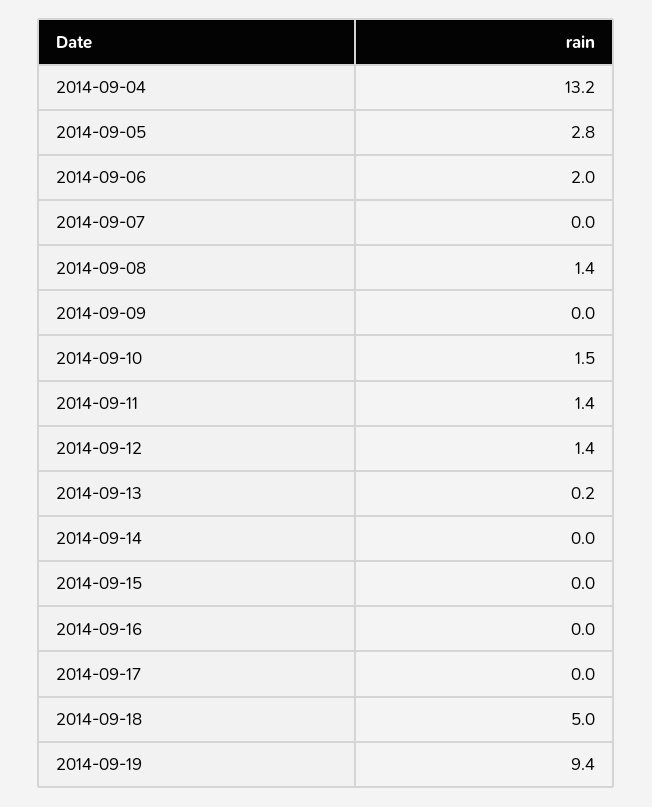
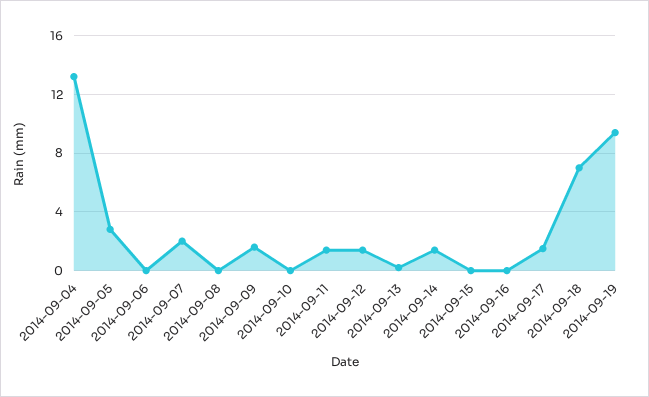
  {
    "2014-09-04": 13.2,
    "2014-09-05": 2.8,
-   "2014-09-06": 2,
+   "2014-09-06": 0,
-   "2014-09-07": 0,
+   "2014-09-07": 2,
-   "2014-09-08": 1.4,
+   "2014-09-08": 0,
-   "2014-09-09": 0,
+   "2014-09-09": 1.5,
-   "2014-09-10": 1.5,
+   "2014-09-10": 0,
    "2014-09-11": 1.4,
    "2014-09-12": 1.4,
    "2014-09-13": 0.2,
-   "2014-09-14": 0,
+   "2014-09-14": 1.5,
    "2014-09-15": 0,
    "2014-09-16": 0,
-   "2014-09-17": 0,
+   "2014-09-17": 1.5,
-   "2014-09-18": 5,
+   "2014-09-18": 7,
    "2014-09-19": 9.4
  }

